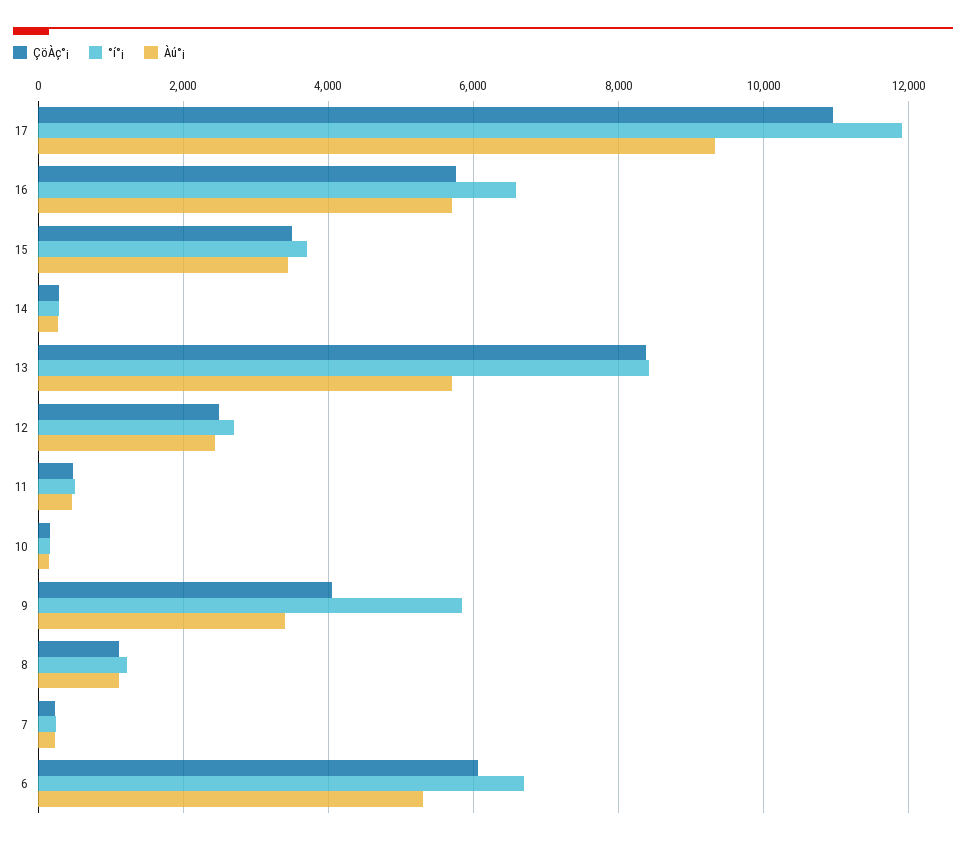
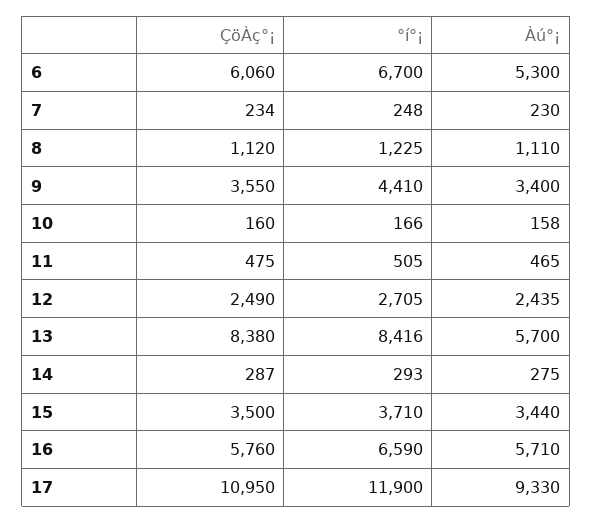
  {
    "ÇöÀç°¡": {
      "17": 10950,
      "16": 5760,
      "15": 3500,
      "14": 287,
      "13": 8380,
      "12": 2490,
      "11": 475,
      "10": 160,
-     "9": 4000,
+     "9": 3550,
      "8": 1120,
      "7": 234,
      "6": 6060
    },
    "°í°¡": {
      "17": 11900,
      "16": 6590,
      "15": 3710,
      "14": 293,
      "13": 8416,
      "12": 2705,
      "11": 505,
      "10": 166,
-     "9": 5800,
+     "9": 4410,
      "8": 1225,
      "7": 248,
      "6": 6700
    },
    "Àú°¡": {
      "17": 9330,
      "16": 5710,
      "15": 3440,
      "14": 275,
      "13": 5700,
      "12": 2435,
      "11": 465,
      "10": 158,
      "9": 3400,
      "8": 1110,
      "7": 230,
      "6": 5300
    }
  }

